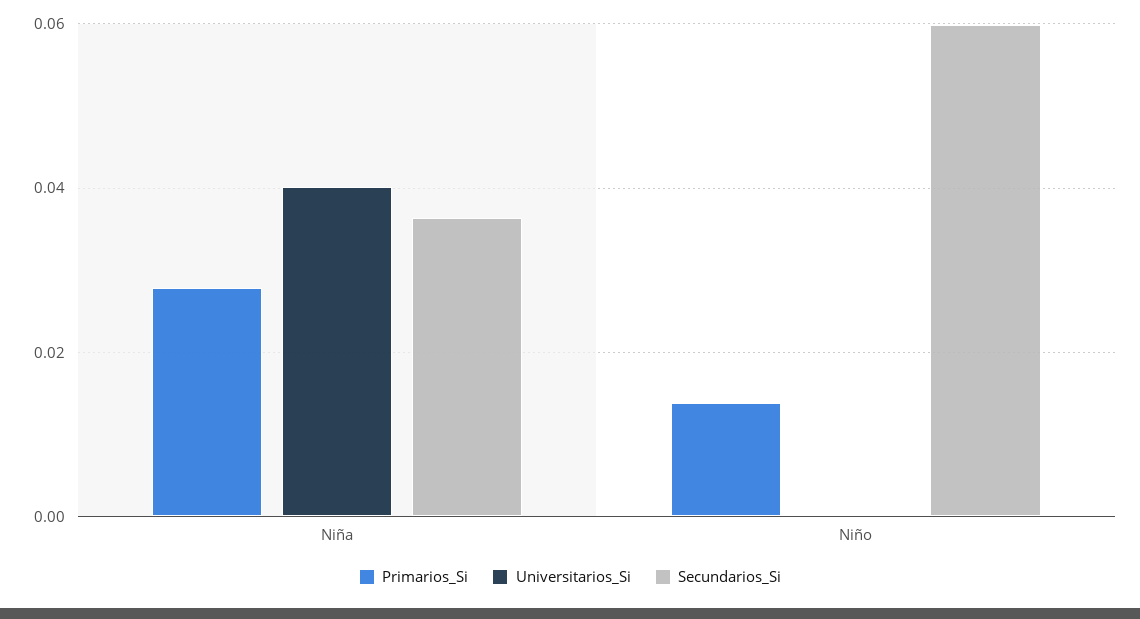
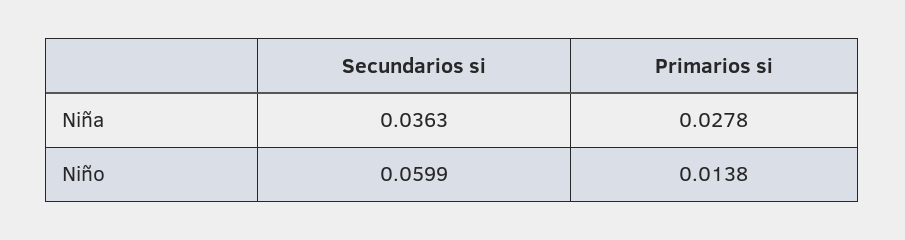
  {
    "Primarios_Si": {
      "Niña": 0.0278,
      "Niño": 0.0138
    },
-   "Universitarios_Si": {
-     "Niña": 0.04,
-     "Niño": 0
-   },
    "Secundarios_Si": {
      "Niña": 0.0363,
      "Niño": 0.0599
    }
  }

